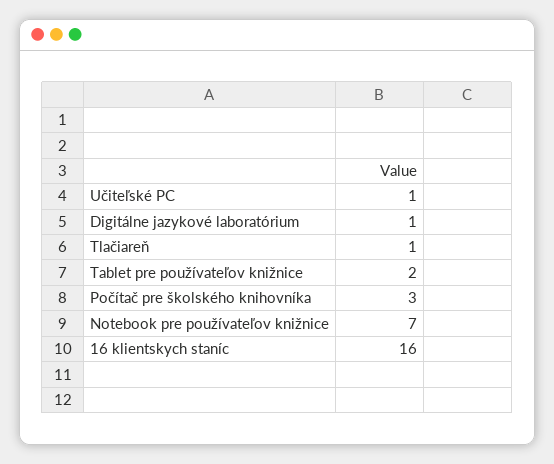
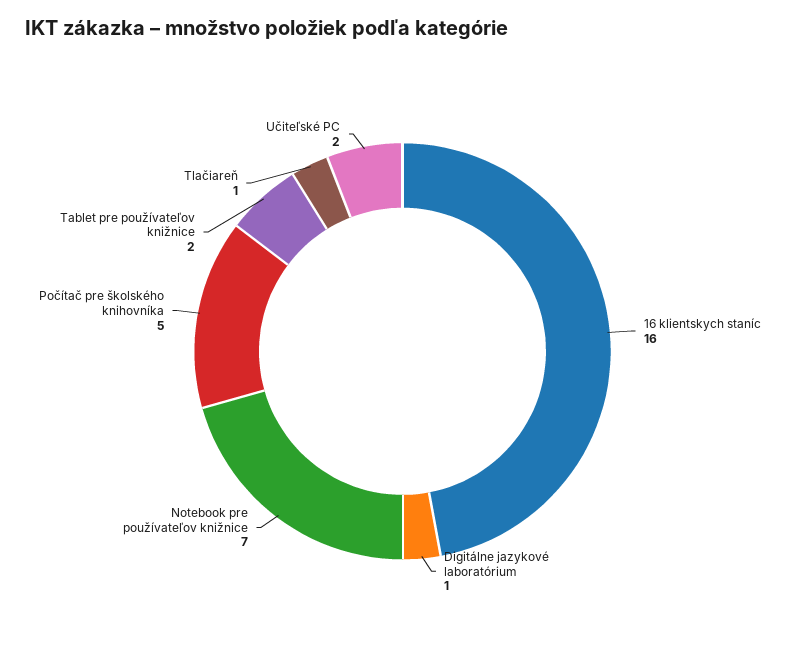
  {
-   "Učiteľské PC": 1,
+   "Učiteľské PC": 2,
    "Digitálne jazykové laboratórium": 1,
    "Tlačiareň": 1,
    "Tablet pre používateľov knižnice": 2,
-   "Počítač pre školského knihovníka": 3,
+   "Počítač pre školského knihovníka": 5,
    "Notebook pre používateľov knižnice": 7,
    "16 klientskych staníc": 16
  }

